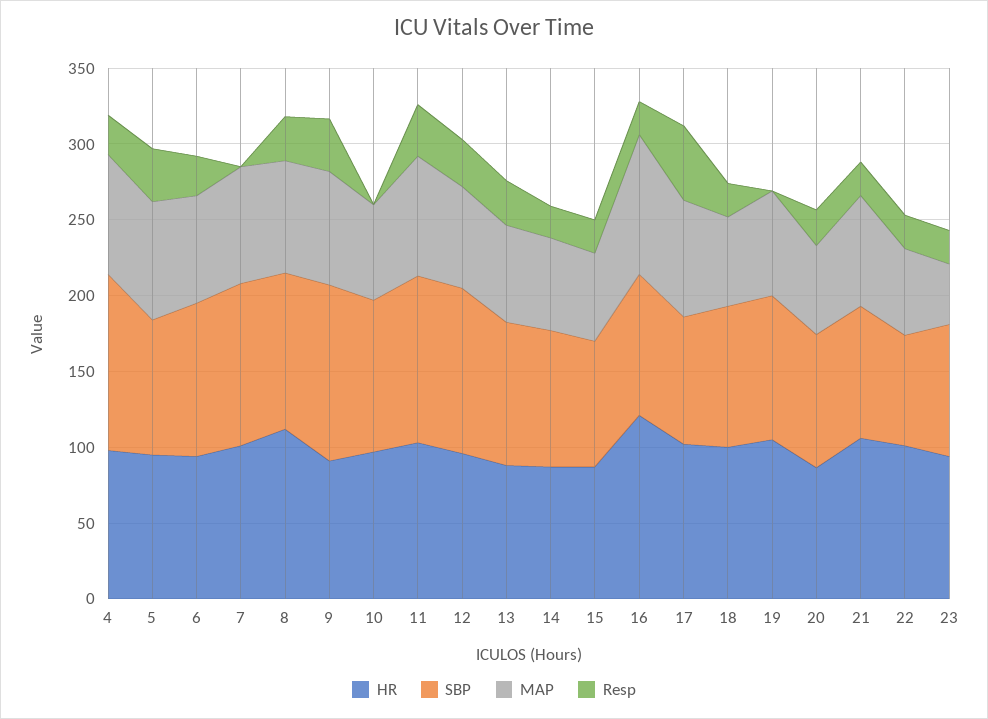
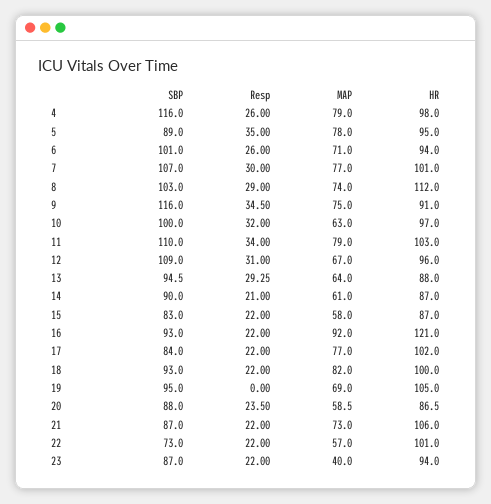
  {
    "HR": {
      "4": 98,
      "5": 95,
      "6": 94,
      "7": 101,
      "8": 112,
      "9": 91,
      "10": 97,
      "11": 103,
      "12": 96,
      "13": 88,
      "14": 87,
      "15": 87,
      "16": 121,
      "17": 102,
      "18": 100,
      "19": 105,
      "20": 86.5,
      "21": 106,
      "22": 101,
      "23": 94
    },
    "SBP": {
      "4": 116,
      "5": 89,
      "6": 101,
      "7": 107,
      "8": 103,
      "9": 116,
      "10": 100,
      "11": 110,
      "12": 109,
      "13": 94.5,
      "14": 90,
      "15": 83,
      "16": 93,
      "17": 84,
      "18": 93,
      "19": 95,
      "20": 88,
      "21": 87,
      "22": 73,
      "23": 87
    },
    "MAP": {
      "4": 79,
      "5": 78,
      "6": 71,
      "7": 77,
      "8": 74,
      "9": 75,
      "10": 63,
      "11": 79,
      "12": 67,
      "13": 64,
      "14": 61,
      "15": 58,
      "16": 92,
      "17": 77,
-     "18": 60,
+     "18": 82,
      "19": 69,
      "20": 58.5,
      "21": 73,
      "22": 57,
      "23": 40
    },
    "Resp": {
      "4": 26,
      "5": 35,
      "6": 26,
-     "7": 0,
+     "7": 30,
      "8": 29,
      "9": 34.5,
-     "10": 0,
+     "10": 32,
      "11": 34,
      "12": 31,
      "13": 29.25,
      "14": 21,
      "15": 22,
      "16": 22,
-     "17": 50,
+     "17": 22,
      "18": 22,
      "19": 0,
      "20": 23.5,
      "21": 22,
      "22": 22,
      "23": 22
    }
  }

